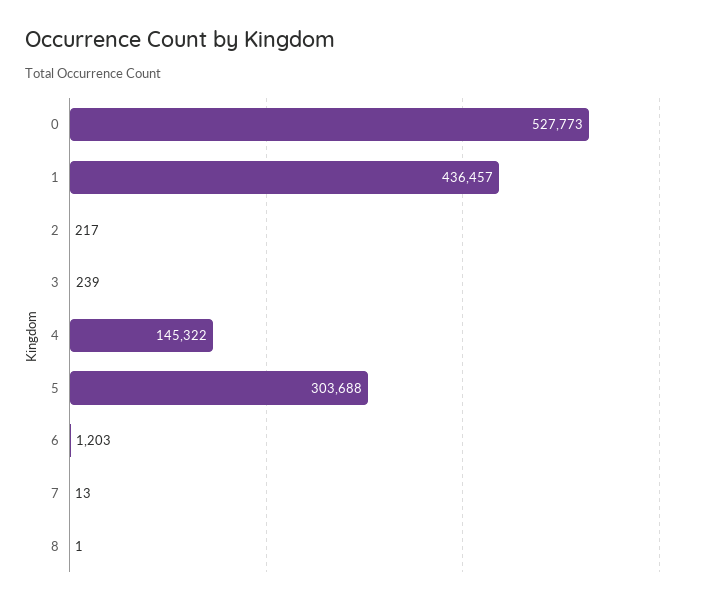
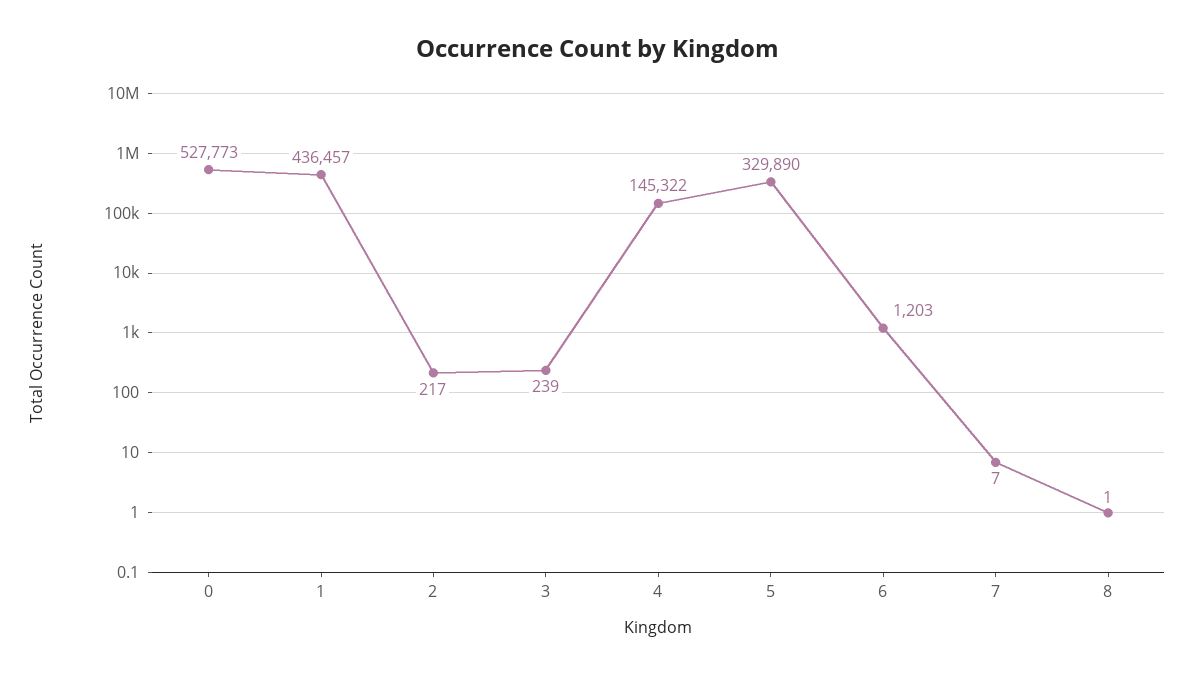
  {
    "0": 527773,
    "1": 436457,
    "2": 217,
    "3": 239,
    "4": 145322,
-   "5": 303688,
+   "5": 329890,
    "6": 1203,
-   "7": 13,
+   "7": 7,
    "8": 1
  }

